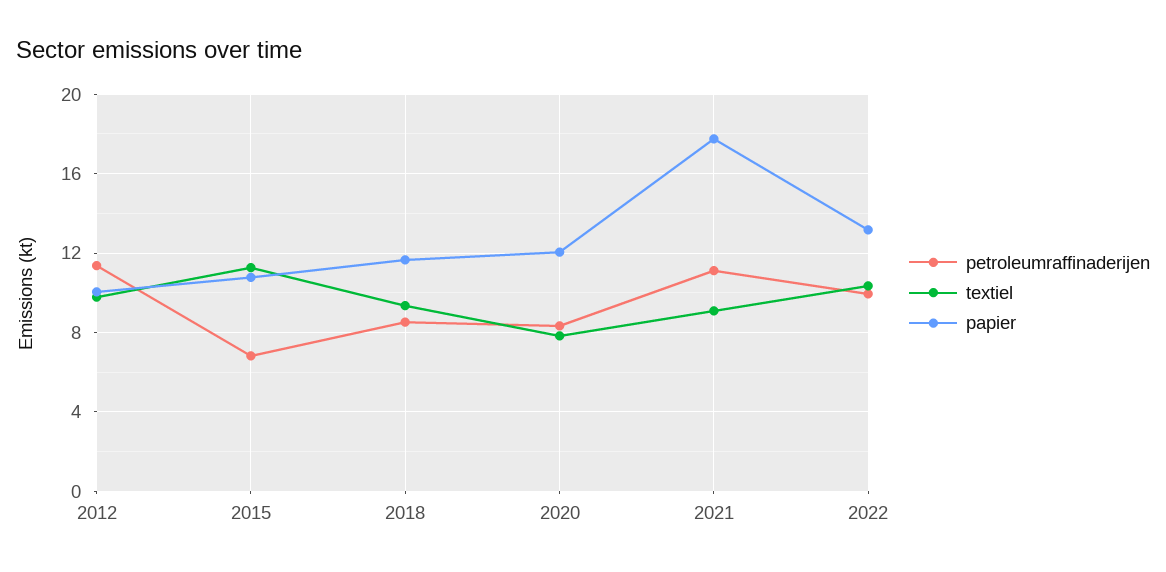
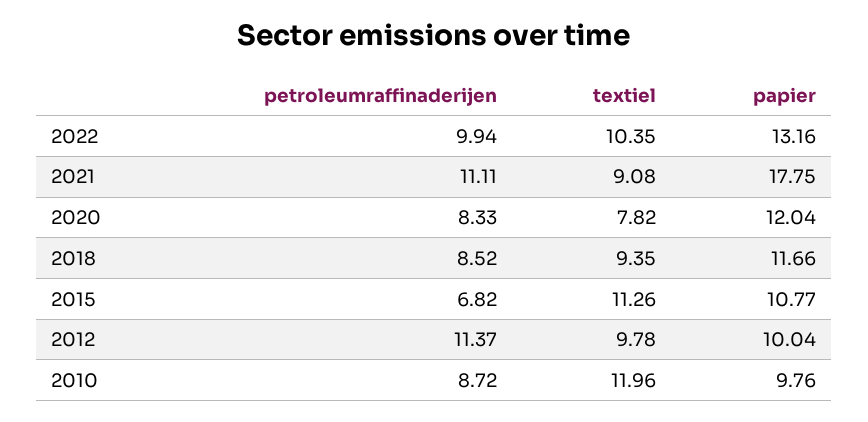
  {
    "petroleumraffinaderijen": {
      "2012": 11.37,
      "2015": 6.82,
      "2018": 8.52,
      "2020": 8.33,
      "2021": 11.11,
-     "2022": 9.94
+     "2022": 9.94,
+     "2010": 8.72
    },
    "textiel": {
      "2012": 9.78,
      "2015": 11.26,
      "2018": 9.35,
      "2020": 7.82,
      "2021": 9.08,
-     "2022": 10.35
+     "2022": 10.35,
+     "2010": 11.96
    },
    "papier": {
      "2012": 10.04,
      "2015": 10.77,
      "2018": 11.66,
      "2020": 12.04,
      "2021": 17.75,
-     "2022": 13.16
+     "2022": 13.16,
+     "2010": 9.76
    }
  }

